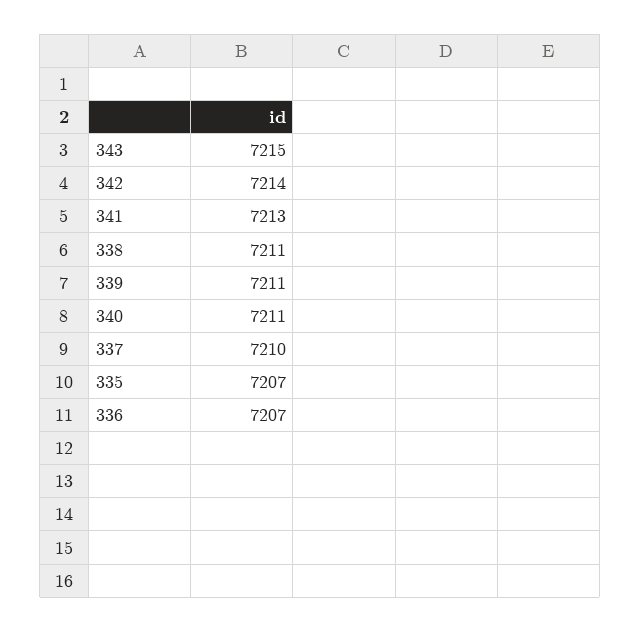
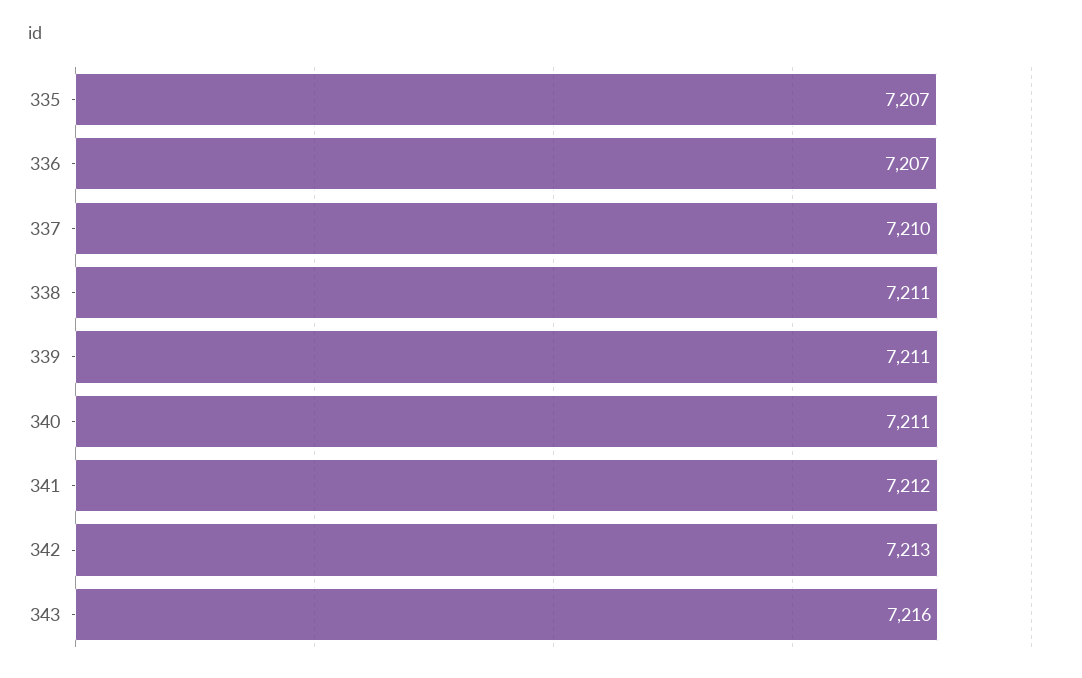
  {
-   "343": 7215,
+   "343": 7216,
-   "342": 7214,
+   "342": 7213,
-   "341": 7213,
+   "341": 7212,
    "338": 7211,
    "339": 7211,
    "340": 7211,
    "337": 7210,
    "335": 7207,
    "336": 7207
  }

